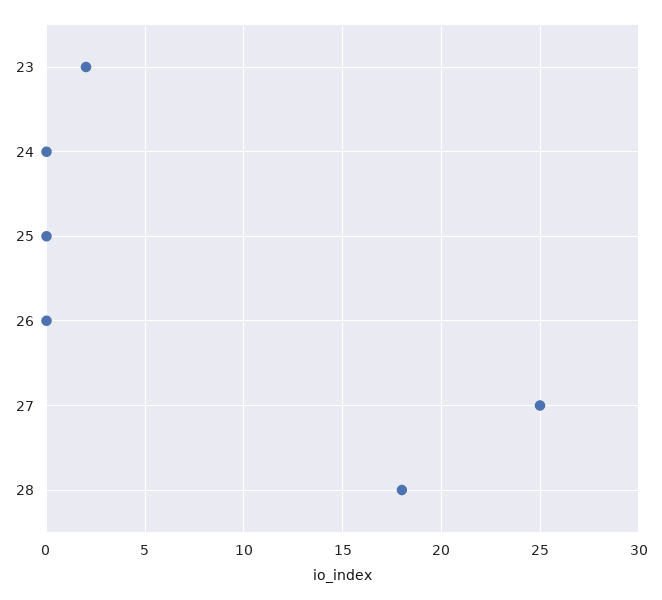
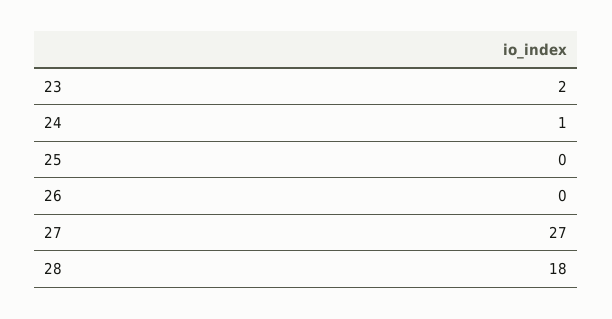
  {
    "23": 2,
-   "24": 0,
+   "24": 1,
    "25": 0,
    "26": 0,
-   "27": 25,
+   "27": 27,
    "28": 18
  }

